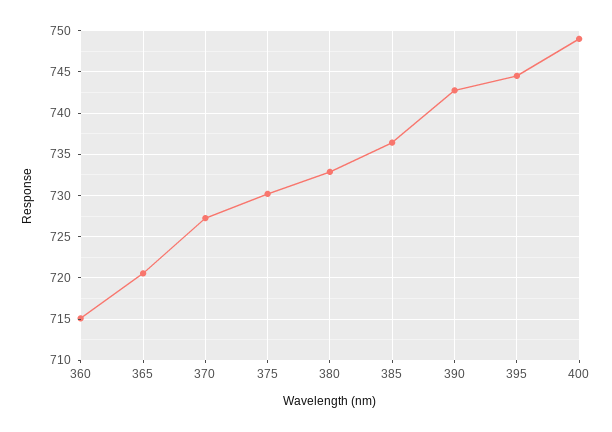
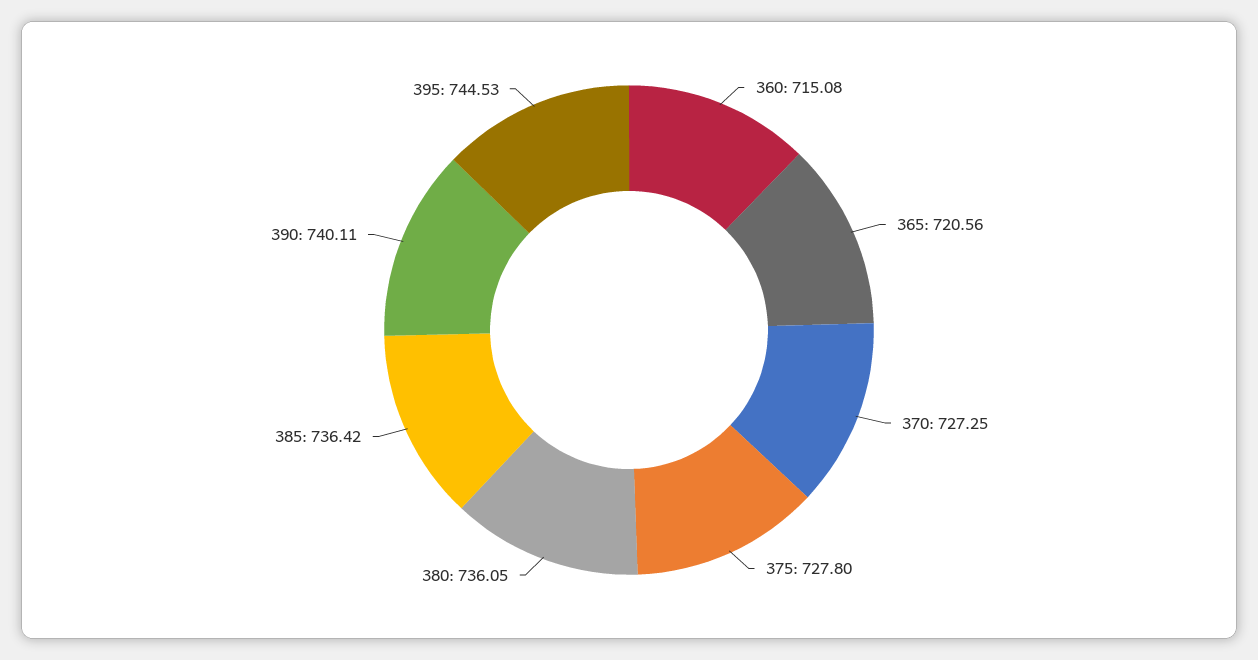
  {
    "360": 715.08,
    "365": 720.56,
    "370": 727.25,
-   "375": 730,
+   "375": 727.8,
-   "380": 733,
+   "380": 736.05,
    "385": 736.42,
-   "390": 743,
+   "390": 740.11,
-   "395": 744.53,
+   "395": 744.53
-   "400": 749
  }

